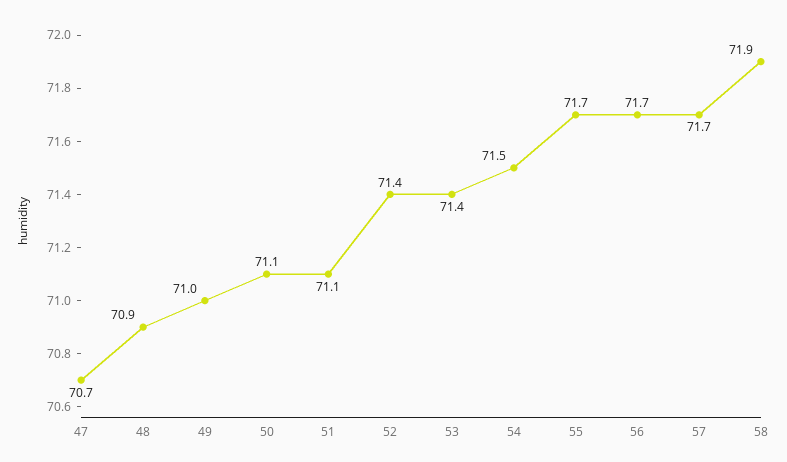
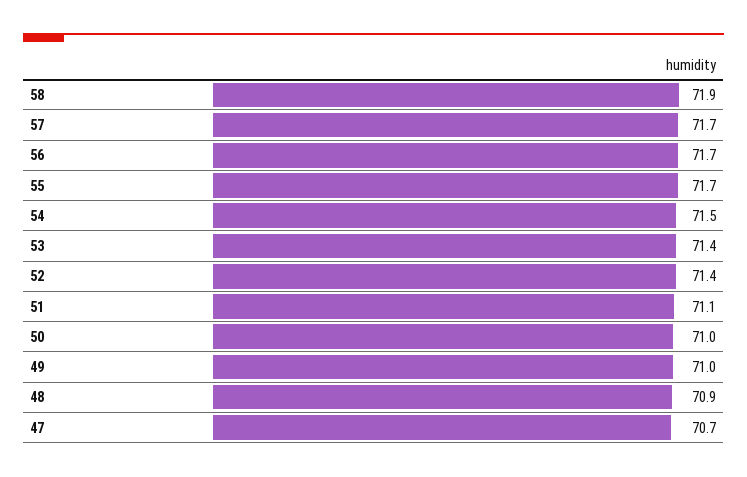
  {
    "47": 70.7,
    "48": 70.9,
    "49": 71,
-   "50": 71.1,
+   "50": 71,
    "51": 71.1,
    "52": 71.4,
    "53": 71.4,
    "54": 71.5,
    "55": 71.7,
    "56": 71.7,
    "57": 71.7,
    "58": 71.9
  }

